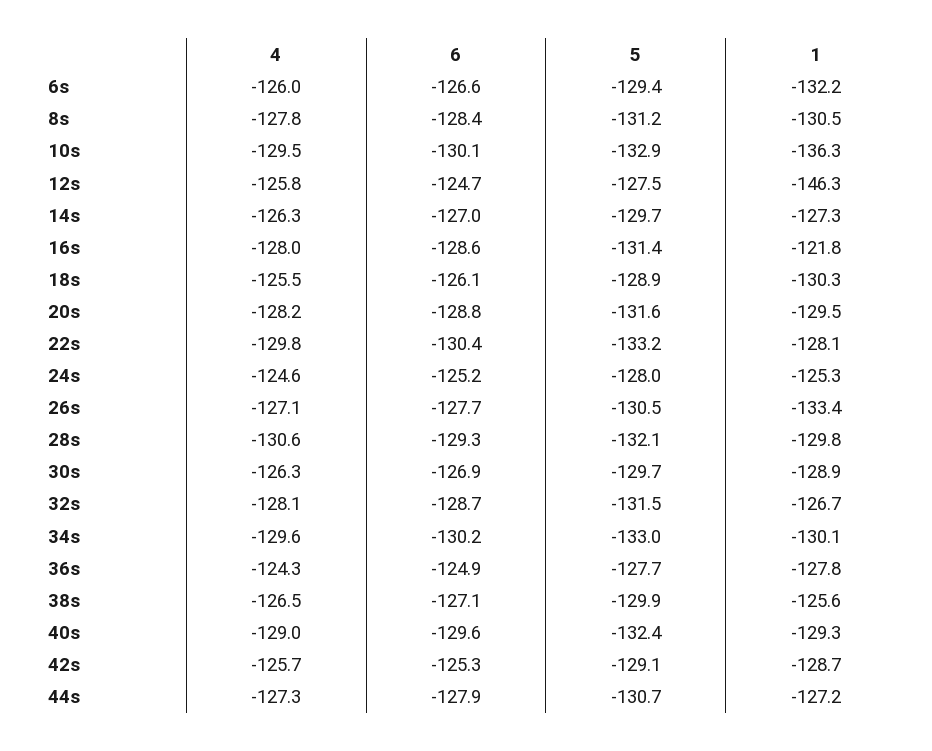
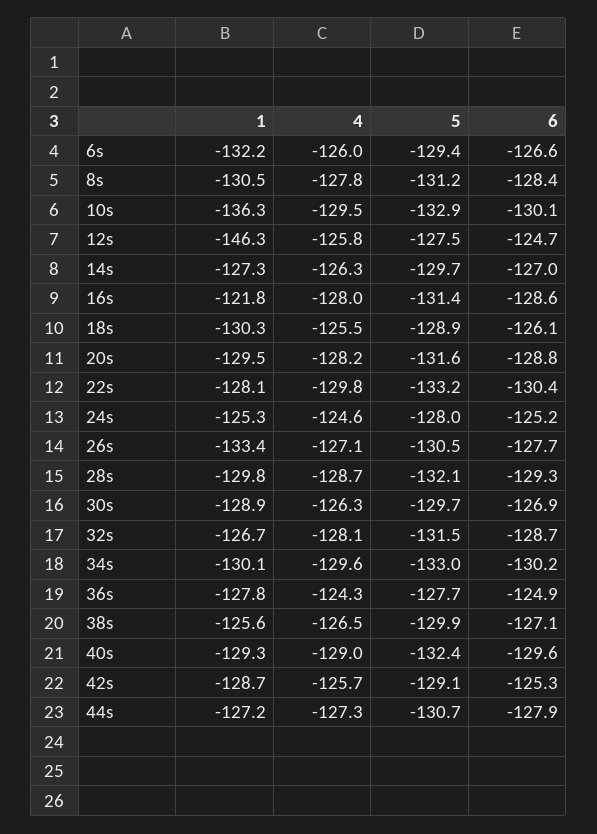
  {
    "4": {
      "6s": -126,
      "8s": -127.8,
      "10s": -129.5,
      "12s": -125.8,
      "14s": -126.3,
      "16s": -128,
      "18s": -125.5,
      "20s": -128.2,
      "22s": -129.8,
      "24s": -124.6,
      "26s": -127.1,
-     "28s": -130.6,
+     "28s": -128.7,
      "30s": -126.3,
      "32s": -128.1,
      "34s": -129.6,
      "36s": -124.3,
      "38s": -126.5,
      "40s": -129,
      "42s": -125.7,
      "44s": -127.3
    },
    "6": {
      "6s": -126.6,
      "8s": -128.4,
      "10s": -130.1,
      "12s": -124.7,
      "14s": -127,
      "16s": -128.6,
      "18s": -126.1,
      "20s": -128.8,
      "22s": -130.4,
      "24s": -125.2,
      "26s": -127.7,
      "28s": -129.3,
      "30s": -126.9,
      "32s": -128.7,
      "34s": -130.2,
      "36s": -124.9,
      "38s": -127.1,
      "40s": -129.6,
      "42s": -125.3,
      "44s": -127.9
    },
    "5": {
      "6s": -129.4,
      "8s": -131.2,
      "10s": -132.9,
      "12s": -127.5,
      "14s": -129.7,
      "16s": -131.4,
      "18s": -128.9,
      "20s": -131.6,
      "22s": -133.2,
      "24s": -128,
      "26s": -130.5,
      "28s": -132.1,
      "30s": -129.7,
      "32s": -131.5,
      "34s": -133,
      "36s": -127.7,
      "38s": -129.9,
      "40s": -132.4,
      "42s": -129.1,
      "44s": -130.7
    },
    "1": {
      "6s": -132.2,
      "8s": -130.5,
      "10s": -136.3,
      "12s": -146.3,
      "14s": -127.3,
      "16s": -121.8,
      "18s": -130.3,
      "20s": -129.5,
      "22s": -128.1,
      "24s": -125.3,
      "26s": -133.4,
      "28s": -129.8,
      "30s": -128.9,
      "32s": -126.7,
      "34s": -130.1,
      "36s": -127.8,
      "38s": -125.6,
      "40s": -129.3,
      "42s": -128.7,
      "44s": -127.2
    }
  }

